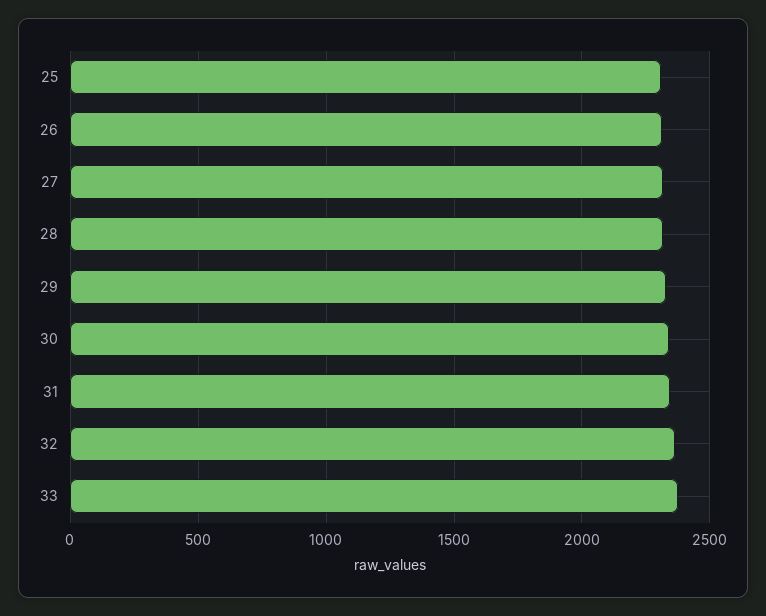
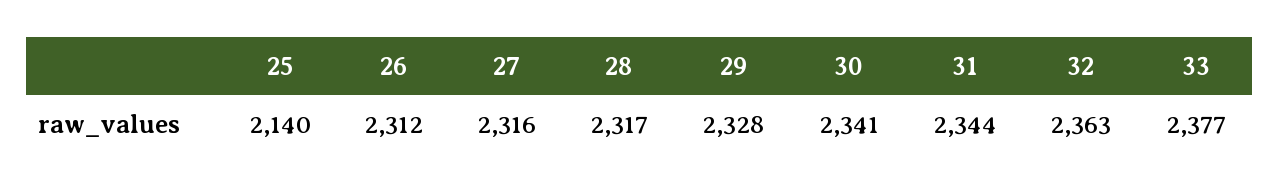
  {
-   "25": 2300,
+   "25": 2140,
    "26": 2312,
    "27": 2316,
    "28": 2317,
    "29": 2328,
    "30": 2341,
    "31": 2344,
    "32": 2363,
    "33": 2377
  }

